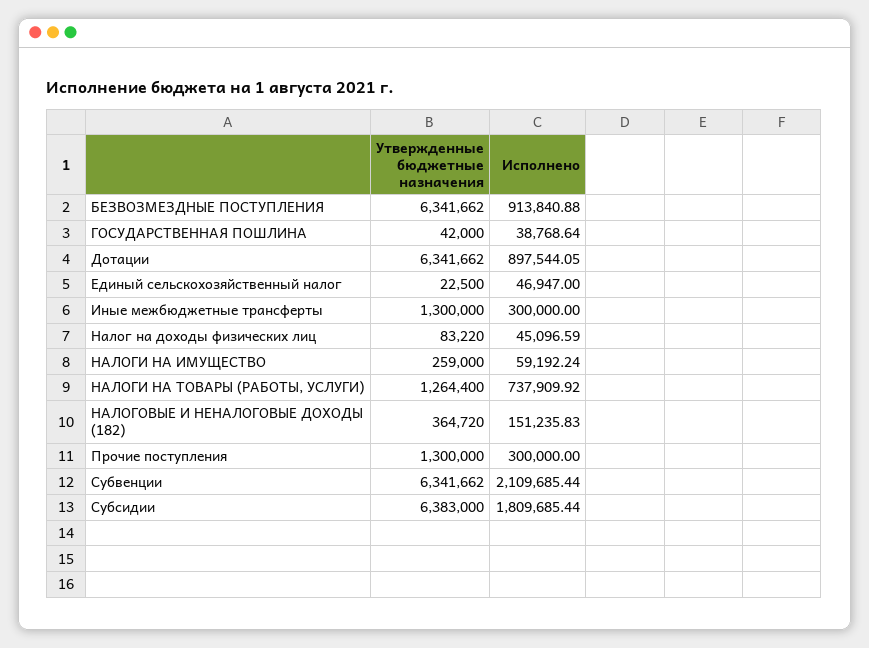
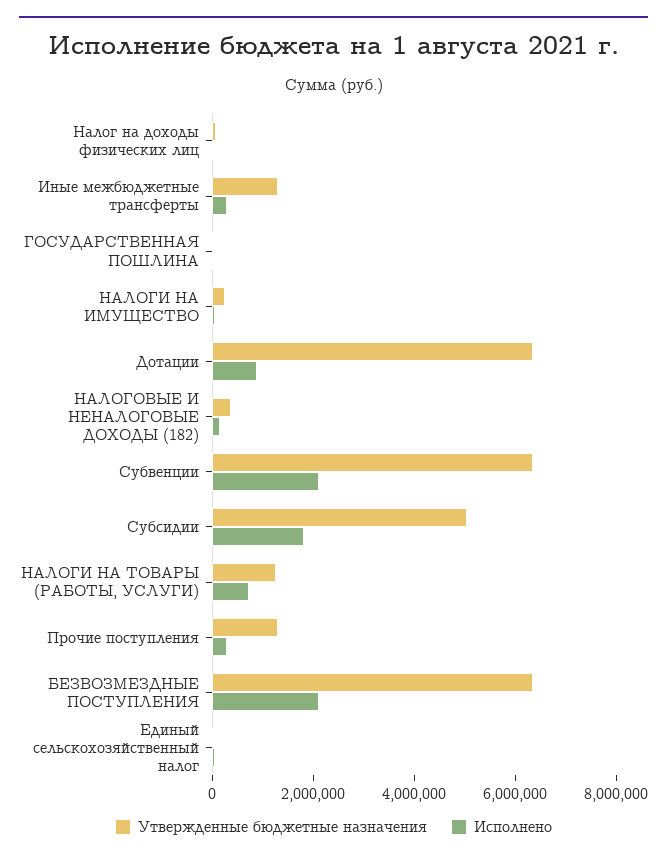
  {
    "Утвержденные бюджетные назначения": {
      "БЕЗВОЗМЕЗДНЫЕ ПОСТУПЛЕНИЯ": 6341662,
      "ГОСУДАРСТВЕННАЯ ПОШЛИНА": 42000,
      "Дотации": 6341662,
      "Единый сельскохозяйственный налог": 22500,
      "Иные межбюджетные трансферты": 1300000,
      "Налог на доходы физических лиц": 83220,
      "НАЛОГИ НА ИМУЩЕСТВО": 259000,
      "НАЛОГИ НА ТОВАРЫ (РАБОТЫ, УСЛУГИ)": 1264400,
      "НАЛОГОВЫЕ И НЕНАЛОГОВЫЕ ДОХОДЫ (182)": 364720,
      "Прочие поступления": 1300000,
      "Субвенции": 6341662,
-     "Субсидии": 6383000
+     "Субсидии": 5000000
    },
    "Исполнено": {
-     "БЕЗВОЗМЕЗДНЫЕ ПОСТУПЛЕНИЯ": 913840.88,
+     "БЕЗВОЗМЕЗДНЫЕ ПОСТУПЛЕНИЯ": 2000000,
      "ГОСУДАРСТВЕННАЯ ПОШЛИНА": 38768.64,
      "Дотации": 897544.05,
      "Единый сельскохозяйственный налог": 46947,
      "Иные межбюджетные трансферты": 300000,
      "Налог на доходы физических лиц": 45096.59,
      "НАЛОГИ НА ИМУЩЕСТВО": 59192.24,
      "НАЛОГИ НА ТОВАРЫ (РАБОТЫ, УСЛУГИ)": 737909.92,
      "НАЛОГОВЫЕ И НЕНАЛОГОВЫЕ ДОХОДЫ (182)": 151235.83,
      "Прочие поступления": 300000,
      "Субвенции": 2109685.44,
      "Субсидии": 1809685.44
    }
  }

